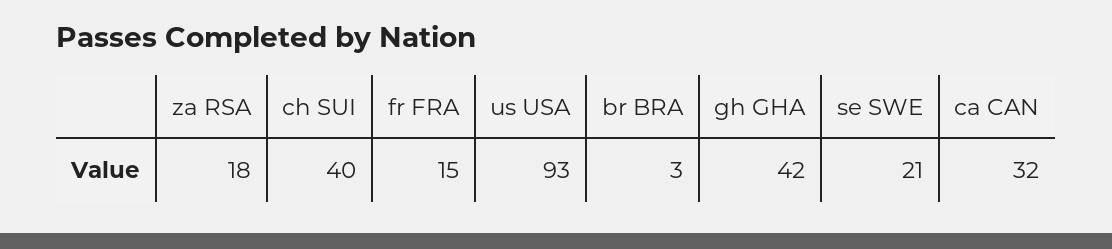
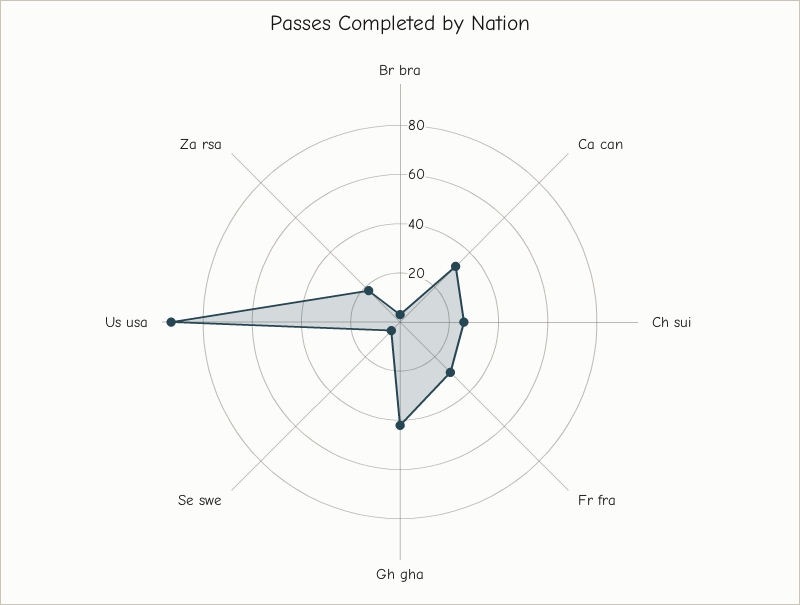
  {
    "za RSA": 18,
-   "ch SUI": 40,
+   "ch SUI": 25,
-   "fr FRA": 15,
+   "fr FRA": 30,
    "us USA": 93,
    "br BRA": 3,
    "gh GHA": 42,
-   "se SWE": 21,
+   "se SWE": 5,
    "ca CAN": 32
  }

